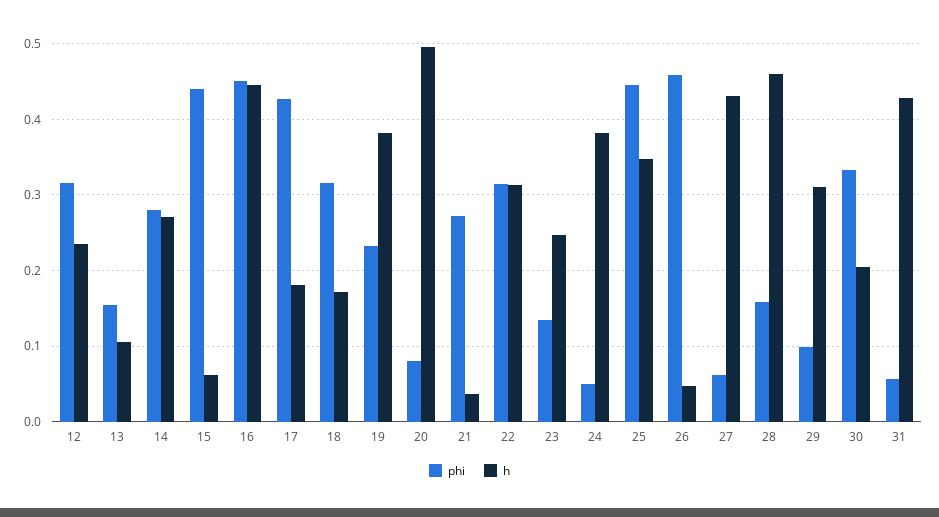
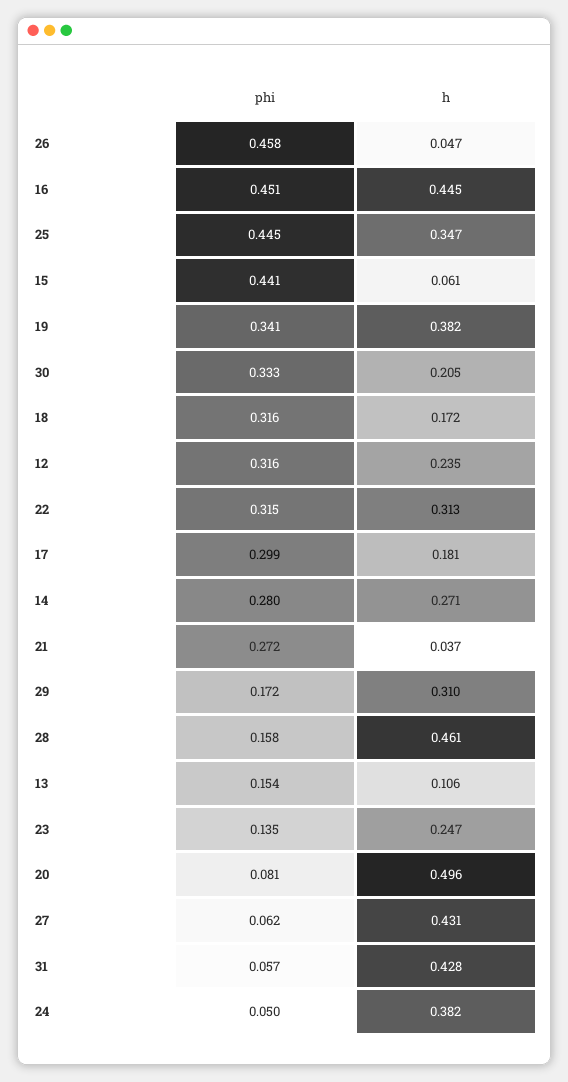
  {
    "phi": {
      "12": 0.316,
      "13": 0.154,
      "14": 0.28,
      "15": 0.441,
      "16": 0.451,
-     "17": 0.43,
+     "17": 0.299,
      "18": 0.316,
-     "19": 0.23,
+     "19": 0.341,
      "20": 0.081,
      "21": 0.272,
      "22": 0.315,
      "23": 0.135,
      "24": 0.05,
      "25": 0.445,
      "26": 0.458,
      "27": 0.062,
      "28": 0.158,
-     "29": 0.1,
+     "29": 0.172,
      "30": 0.333,
      "31": 0.057
    },
    "h": {
      "12": 0.235,
      "13": 0.106,
      "14": 0.271,
      "15": 0.061,
      "16": 0.445,
      "17": 0.181,
      "18": 0.172,
      "19": 0.382,
      "20": 0.496,
      "21": 0.037,
      "22": 0.313,
      "23": 0.247,
      "24": 0.382,
      "25": 0.347,
      "26": 0.047,
      "27": 0.431,
      "28": 0.461,
      "29": 0.31,
      "30": 0.205,
      "31": 0.428
    }
  }

